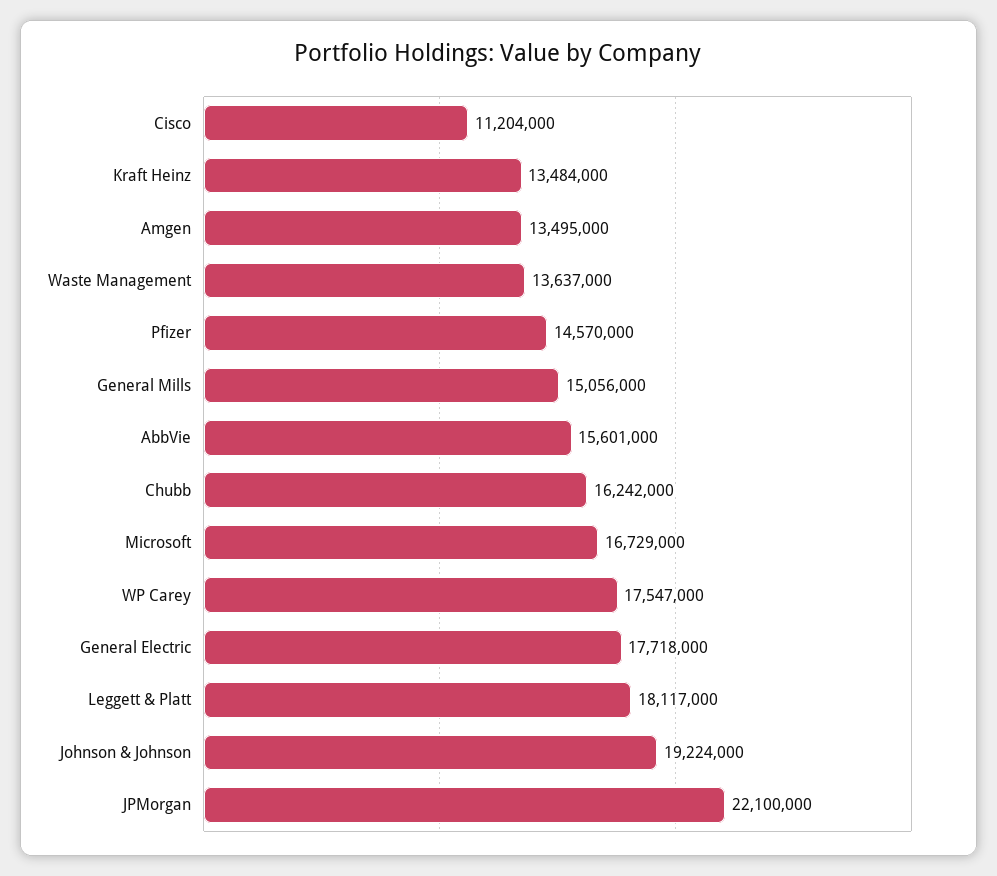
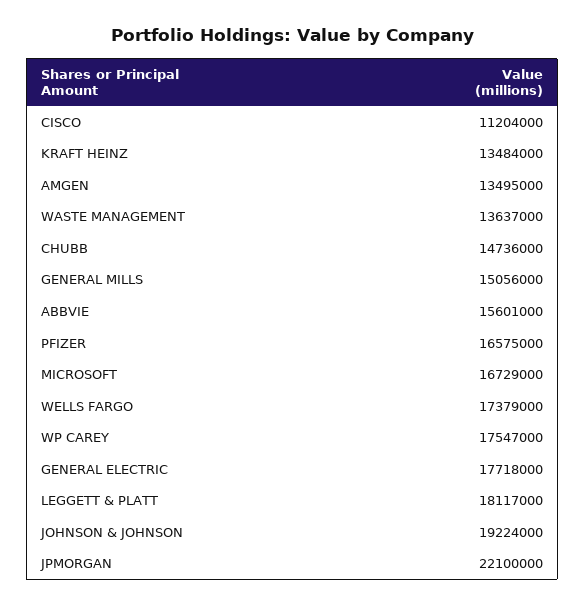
  {
    "Cisco": 11204000,
    "Kraft Heinz": 13484000,
    "Amgen": 13495000,
    "Waste Management": 13637000,
-   "Pfizer": 14570000,
+   "Pfizer": 16575000,
    "General Mills": 15056000,
    "AbbVie": 15601000,
-   "Chubb": 16242000,
+   "Chubb": 14736000,
    "Microsoft": 16729000,
    "WP Carey": 17547000,
    "General Electric": 17718000,
    "Leggett & Platt": 18117000,
    "Johnson & Johnson": 19224000,
-   "JPMorgan": 22100000
+   "JPMorgan": 22100000,
+   "WELLS FARGO": 17379000
  }

